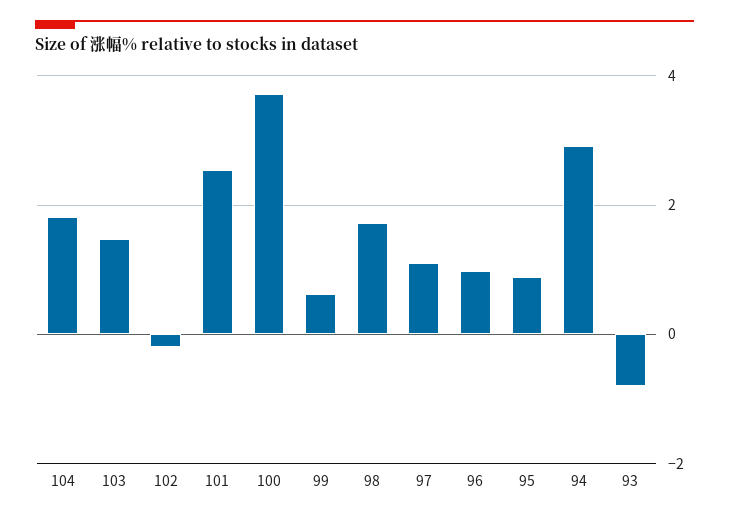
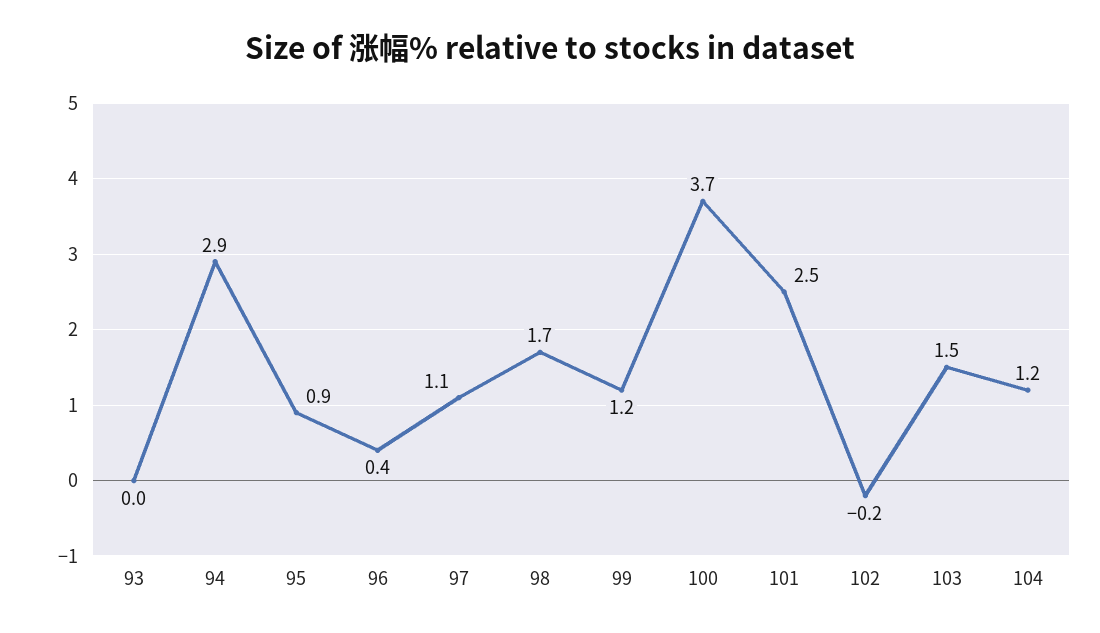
  {
-   "104": 1.8,
+   "104": 1.2,
    "103": 1.5,
    "102": -0.2,
    "101": 2.5,
    "100": 3.7,
-   "99": 0.6,
+   "99": 1.2,
    "98": 1.7,
    "97": 1.1,
-   "96": 1,
+   "96": 0.4,
    "95": 0.9,
    "94": 2.9,
-   "93": -0.8
+   "93": 0
  }

